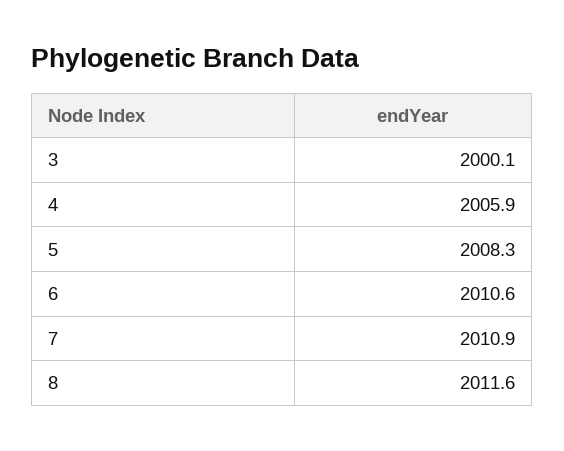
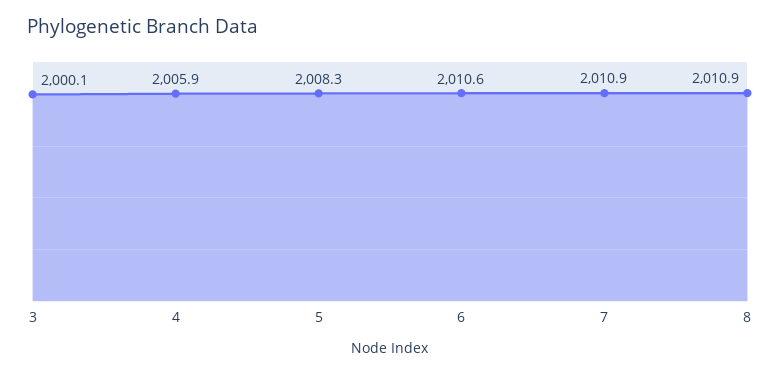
  {
    "3": 2000.1,
    "4": 2005.9,
    "5": 2008.3,
    "6": 2010.6,
    "7": 2010.9,
-   "8": 2011.6
+   "8": 2010.9
  }

